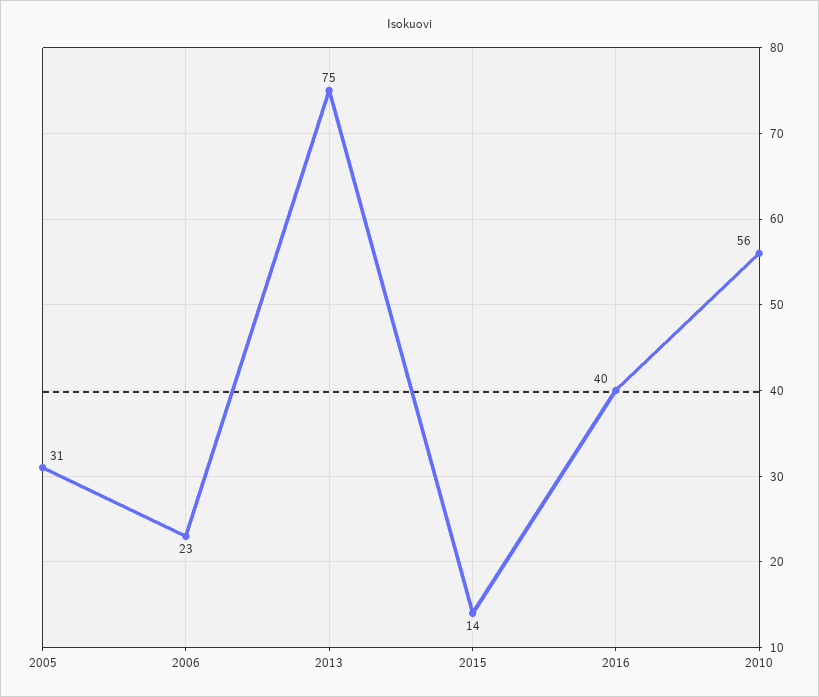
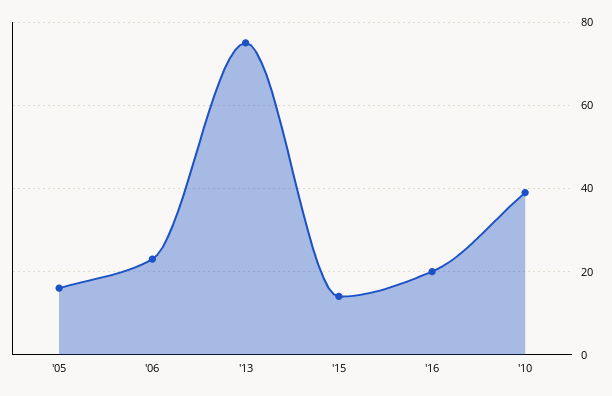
  {
-   "2005": 31,
+   "2005": 15,
    "2006": 23,
    "2013": 75,
    "2015": 14,
-   "2016": 40,
+   "2016": 20,
-   "2010": 56
+   "2010": 40
  }

